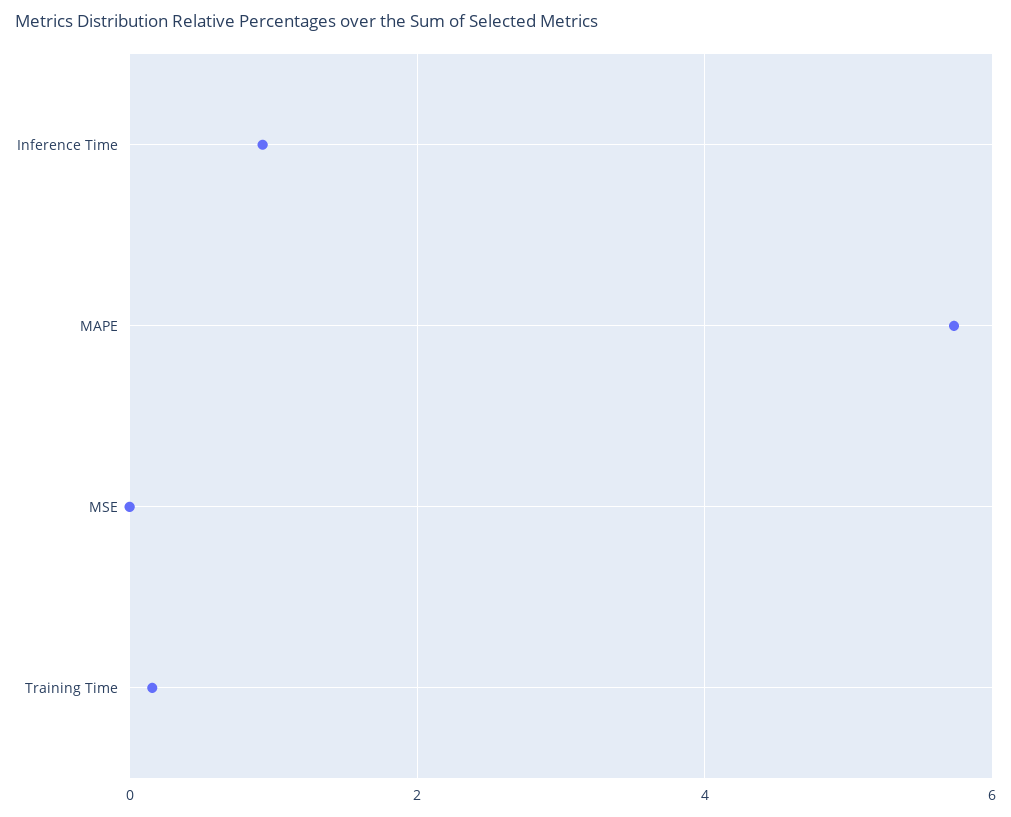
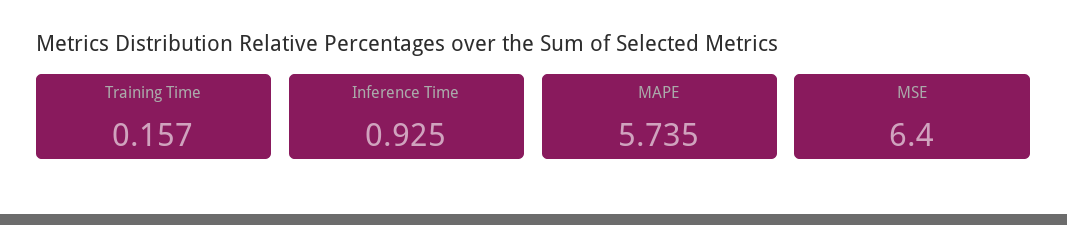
  {
    "Inference Time": 0.925,
    "MAPE": 5.735,
-   "MSE": 0,
+   "MSE": 6.4,
    "Training Time": 0.157
  }

